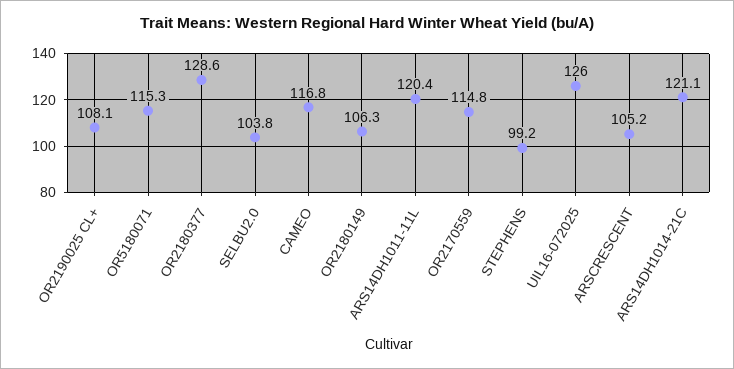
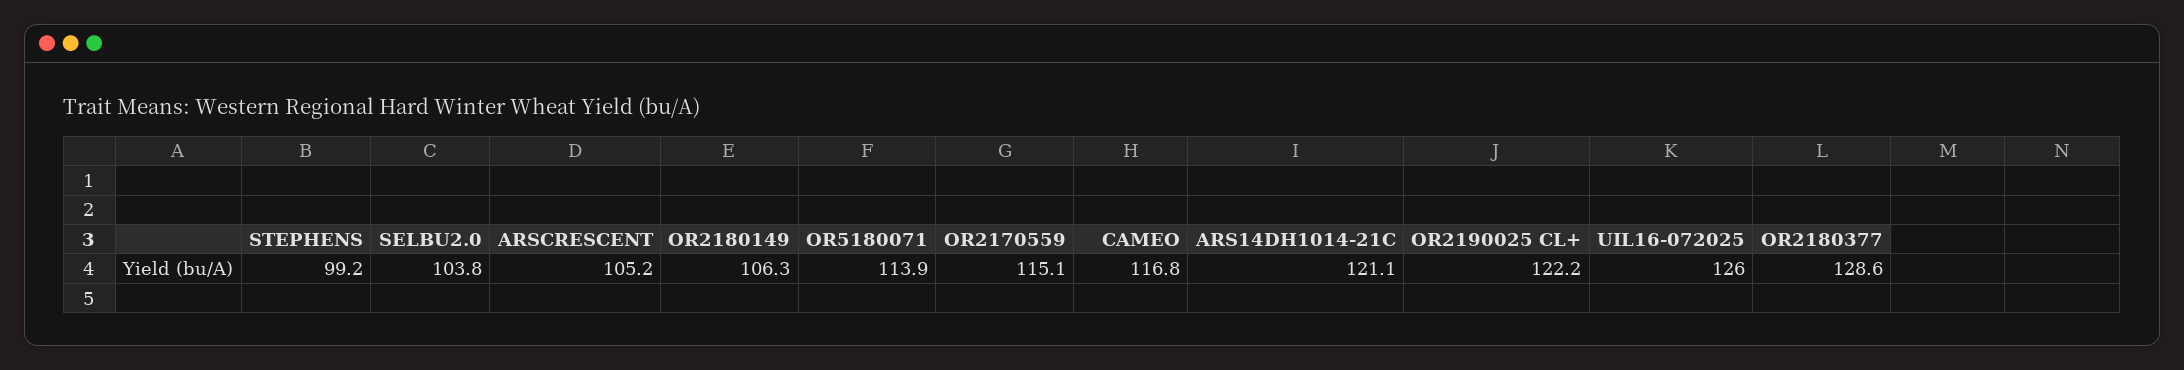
  {
-   "OR2190025 CL+": 108.1,
+   "OR2190025 CL+": 122.2,
-   "OR5180071": 115.3,
+   "OR5180071": 113.9,
    "OR2180377": 128.6,
    "SELBU2.0": 103.8,
    "CAMEO": 116.8,
    "OR2180149": 106.3,
-   "ARS14DH1011-11L": 120.4,
-   "OR2170559": 114.8,
+   "OR2170559": 115.1,
    "STEPHENS": 99.2,
    "UIL16-072025": 126,
    "ARSCRESCENT": 105.2,
    "ARS14DH1014-21C": 121.1
  }

